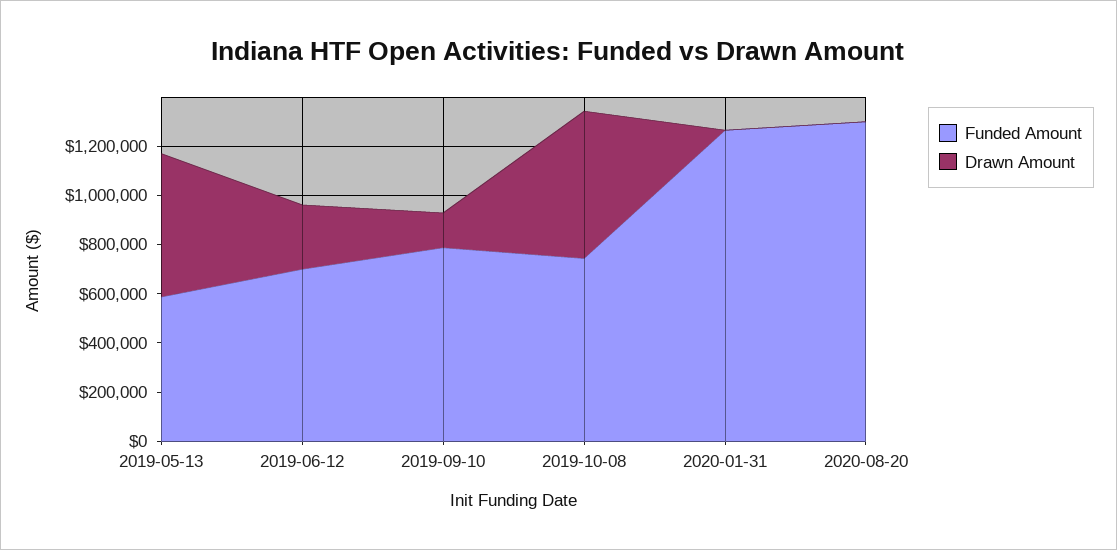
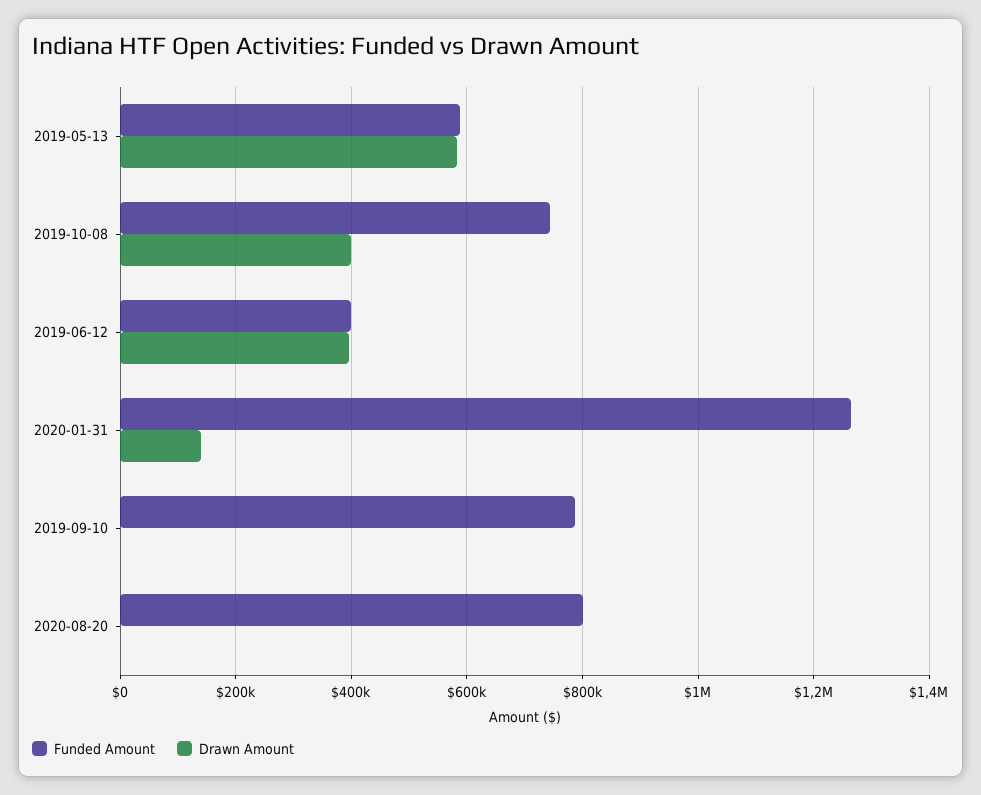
  {
    "Funded Amount": {
      "2019-05-13": 580000,
-     "2019-06-12": 700000,
+     "2019-06-12": 400000,
      "2019-09-10": 780000,
      "2019-10-08": 740000,
      "2020-01-31": 1260000,
-     "2020-08-20": 1300000
+     "2020-08-20": 800000
    },
    "Drawn Amount": {
      "2019-05-13": 580000,
-     "2019-06-12": 250000,
+     "2019-06-12": 400000,
-     "2019-09-10": 150000,
+     "2019-09-10": 0,
-     "2019-10-08": 600000,
+     "2019-10-08": 400000,
-     "2020-01-31": 0,
+     "2020-01-31": 140000,
      "2020-08-20": 0
    }
  }

